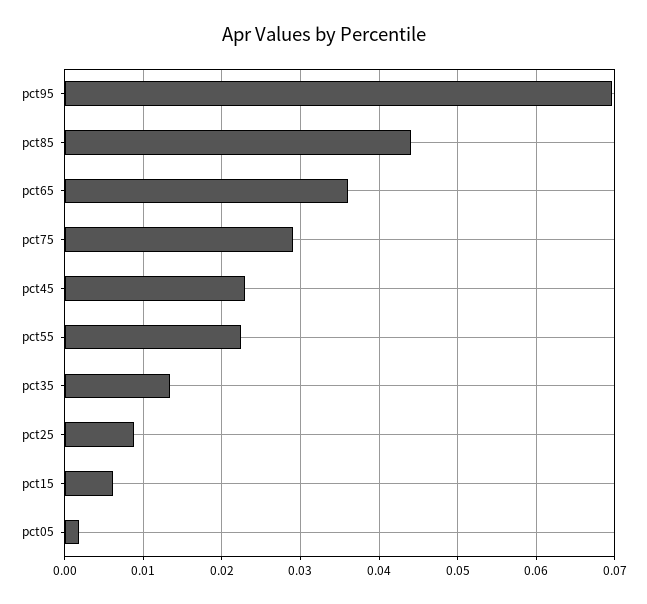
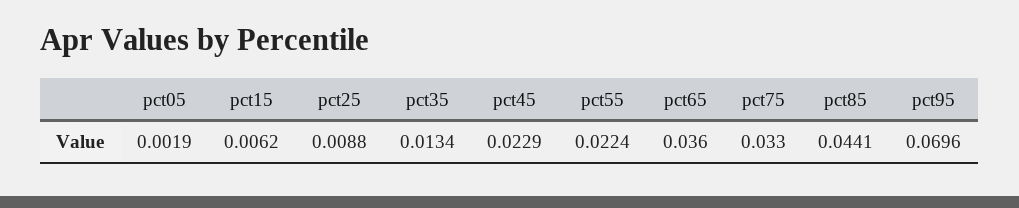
  {
    "pct95": 0.0696,
    "pct85": 0.0441,
    "pct65": 0.036,
-   "pct75": 0.029,
+   "pct75": 0.033,
    "pct45": 0.0229,
    "pct55": 0.0224,
    "pct35": 0.0134,
    "pct25": 0.0088,
    "pct15": 0.0062,
    "pct05": 0.0019
  }

